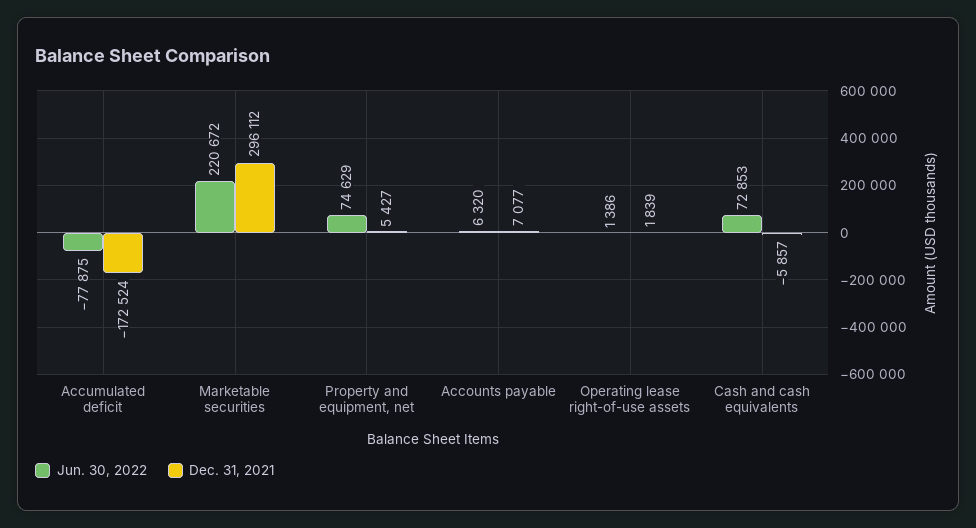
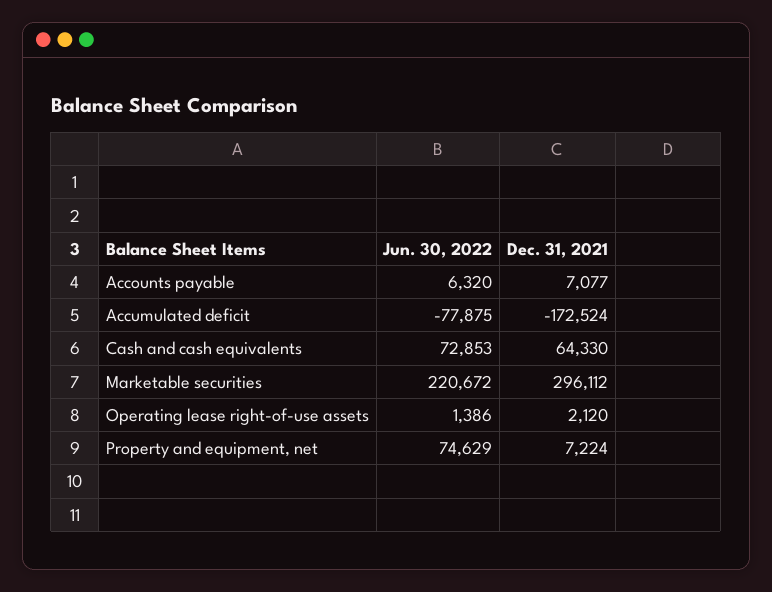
  {
    "Jun. 30, 2022": {
      "Accumulated deficit": -77875,
      "Marketable securities": 220672,
      "Property and equipment, net": 74629,
      "Accounts payable": 6320,
      "Operating lease right-of-use assets": 1386,
      "Cash and cash equivalents": 72853
    },
    "Dec. 31, 2021": {
      "Accumulated deficit": -172524,
      "Marketable securities": 296112,
-     "Property and equipment, net": 5427,
+     "Property and equipment, net": 7224,
      "Accounts payable": 7077,
-     "Operating lease right-of-use assets": 1839,
+     "Operating lease right-of-use assets": 2120,
-     "Cash and cash equivalents": -5857
+     "Cash and cash equivalents": 64330
    }
  }

